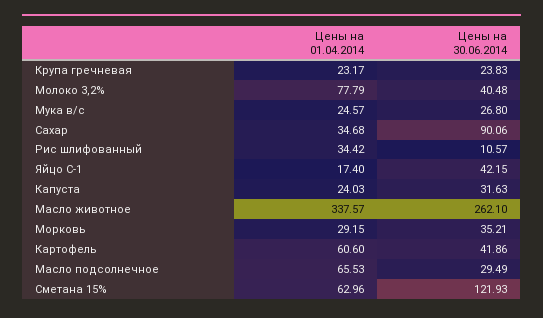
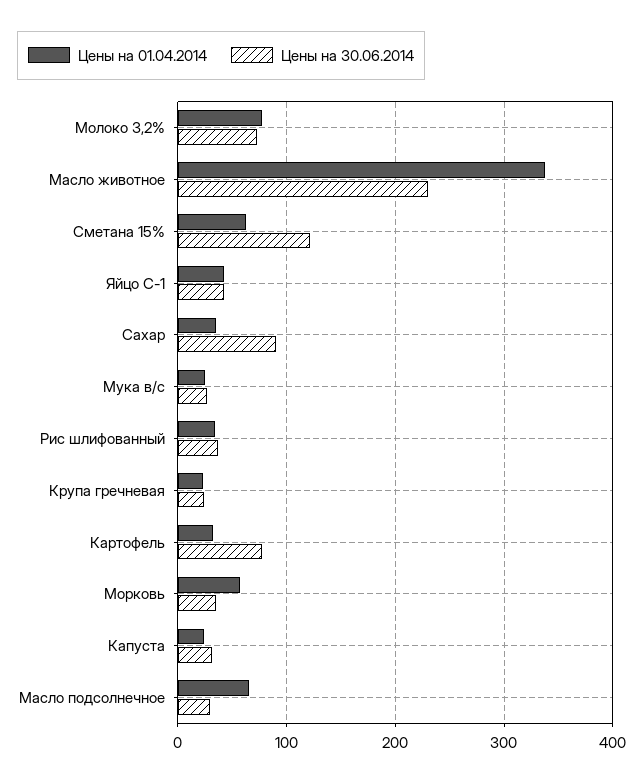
  {
    "Цены на 01.04.2014": {
      "Крупа гречневая": 23.17,
      "Молоко 3,2%": 77.79,
      "Мука в/с": 24.57,
      "Сахар": 34.68,
      "Рис шлифованный": 34.42,
-     "Яйцо С-1": 17.4,
+     "Яйцо С-1": 40,
      "Капуста": 24.03,
      "Масло животное": 337.57,
-     "Морковь": 29.15,
+     "Морковь": 60,
-     "Картофель": 60.6,
+     "Картофель": 30,
      "Масло подсолнечное": 65.53,
      "Сметана 15%": 62.96
    },
    "Цены на 30.06.2014": {
      "Крупа гречневая": 23.83,
-     "Молоко 3,2%": 40.48,
+     "Молоко 3,2%": 70,
      "Мука в/с": 26.8,
      "Сахар": 90.06,
-     "Рис шлифованный": 10.57,
+     "Рис шлифованный": 40,
      "Яйцо С-1": 42.15,
      "Капуста": 31.63,
-     "Масло животное": 262.1,
+     "Масло животное": 230,
      "Морковь": 35.21,
-     "Картофель": 41.86,
+     "Картофель": 80,
      "Масло подсолнечное": 29.49,
      "Сметана 15%": 121.93
    }
  }

